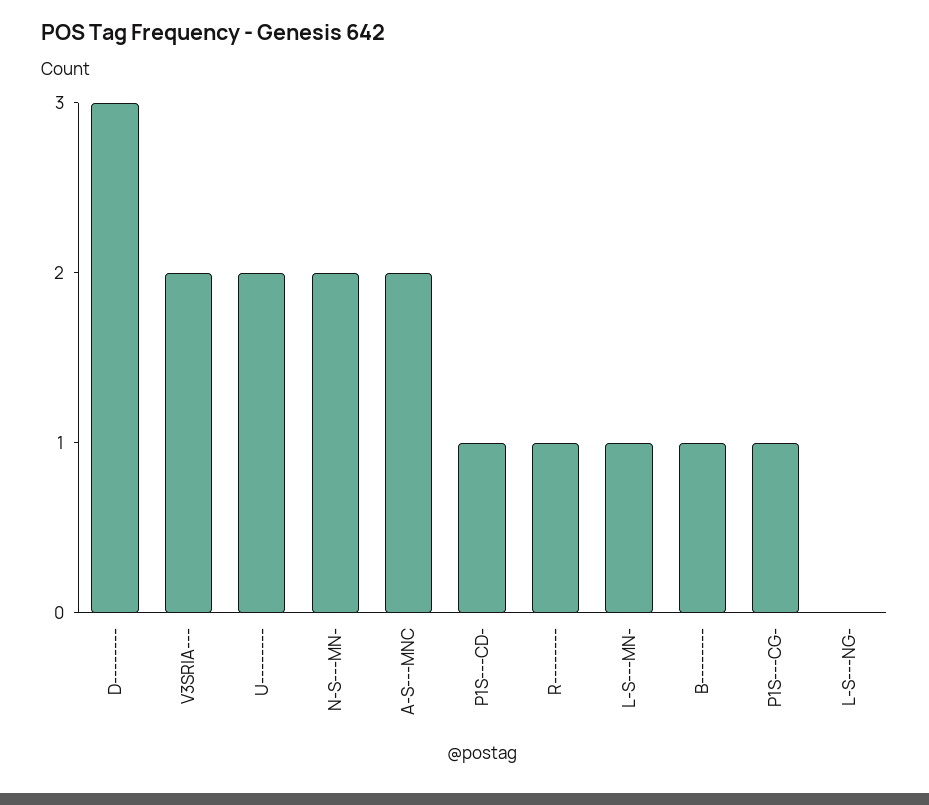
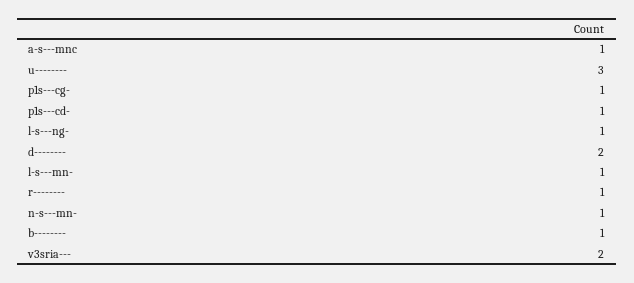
  {
-   "D--------": 3,
+   "D--------": 2,
    "V3SRIA---": 2,
-   "U--------": 2,
+   "U--------": 3,
-   "N-S---MN-": 2,
+   "N-S---MN-": 1,
-   "A-S---MNC": 2,
+   "A-S---MNC": 1,
    "P1S---CD-": 1,
    "R--------": 1,
    "L-S---MN-": 1,
    "B--------": 1,
    "P1S---CG-": 1,
-   "L-S---NG-": 0
+   "L-S---NG-": 1
  }

